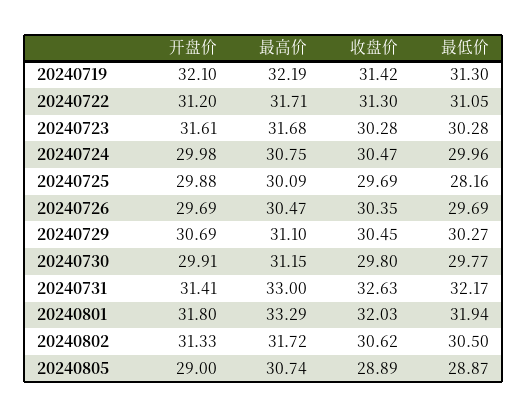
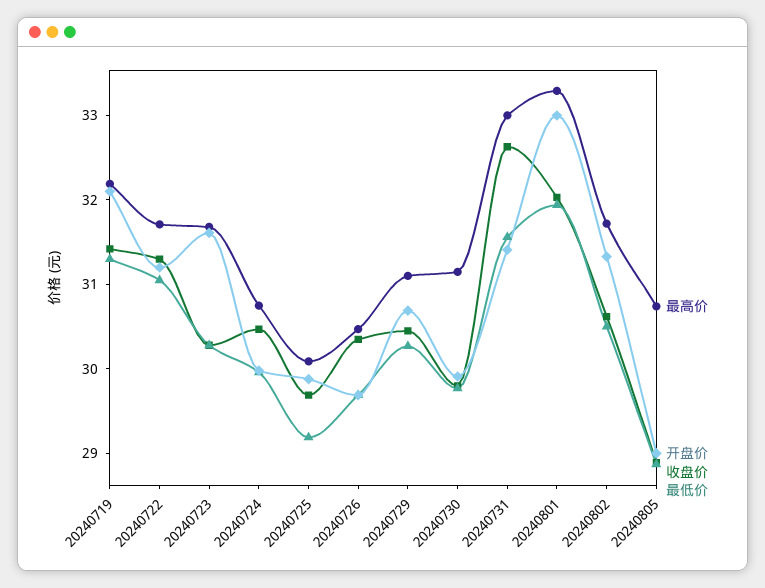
  {
    "开盘价": {
      "20240719": 32.1,
      "20240722": 31.2,
      "20240723": 31.61,
      "20240724": 29.98,
      "20240725": 29.88,
      "20240726": 29.69,
      "20240729": 30.69,
      "20240730": 29.91,
      "20240731": 31.41,
-     "20240801": 31.8,
+     "20240801": 33,
      "20240802": 31.33,
      "20240805": 29
    },
    "最高价": {
      "20240719": 32.19,
      "20240722": 31.71,
      "20240723": 31.68,
      "20240724": 30.75,
      "20240725": 30.09,
      "20240726": 30.47,
      "20240729": 31.1,
      "20240730": 31.15,
      "20240731": 33,
      "20240801": 33.29,
      "20240802": 31.72,
      "20240805": 30.74
    },
    "收盘价": {
      "20240719": 31.42,
      "20240722": 31.3,
      "20240723": 30.28,
      "20240724": 30.47,
      "20240725": 29.69,
      "20240726": 30.35,
      "20240729": 30.45,
      "20240730": 29.8,
      "20240731": 32.63,
      "20240801": 32.03,
      "20240802": 30.62,
      "20240805": 28.89
    },
    "最低价": {
      "20240719": 31.3,
      "20240722": 31.05,
      "20240723": 30.28,
      "20240724": 29.96,
-     "20240725": 28.16,
+     "20240725": 29.2,
      "20240726": 29.69,
      "20240729": 30.27,
      "20240730": 29.77,
-     "20240731": 32.17,
+     "20240731": 31.6,
      "20240801": 31.94,
      "20240802": 30.5,
      "20240805": 28.87
    }
  }

